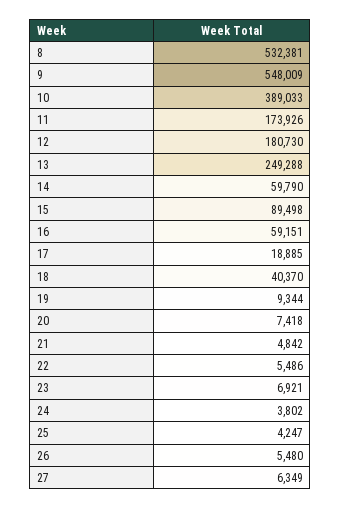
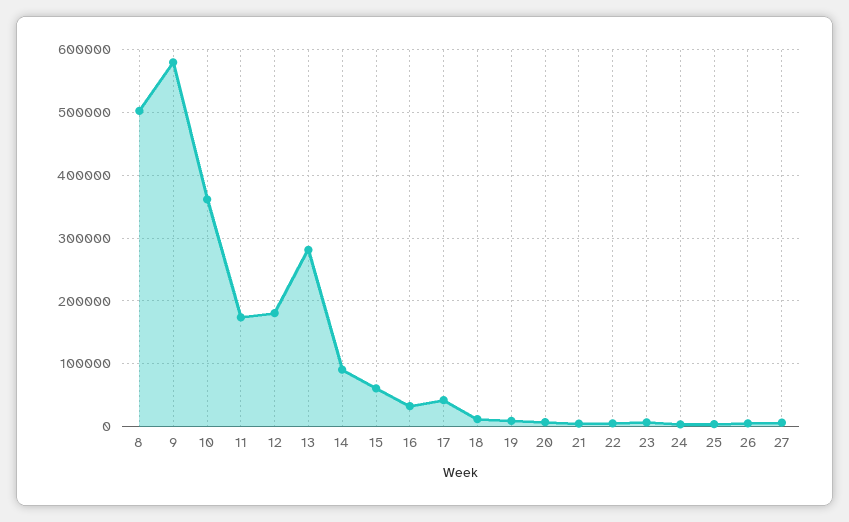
  {
-   "8": 532381,
+   "8": 500000,
-   "9": 548009,
+   "9": 580000,
-   "10": 389033,
+   "10": 360000,
    "11": 173926,
    "12": 180730,
-   "13": 249288,
+   "13": 280000,
-   "14": 59790,
+   "14": 90000,
-   "15": 89498,
+   "15": 60000,
-   "16": 59151,
+   "16": 30000,
-   "17": 18885,
+   "17": 40000,
-   "18": 40370,
+   "18": 10000,
    "19": 9344,
    "20": 7418,
    "21": 4842,
    "22": 5486,
    "23": 6921,
    "24": 3802,
    "25": 4247,
    "26": 5480,
    "27": 6349
  }

